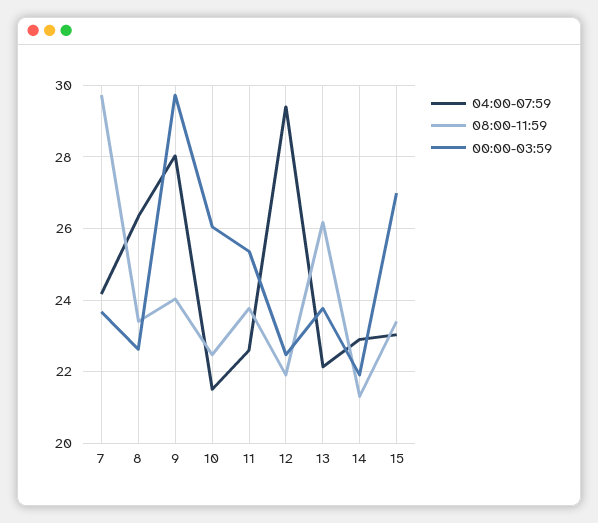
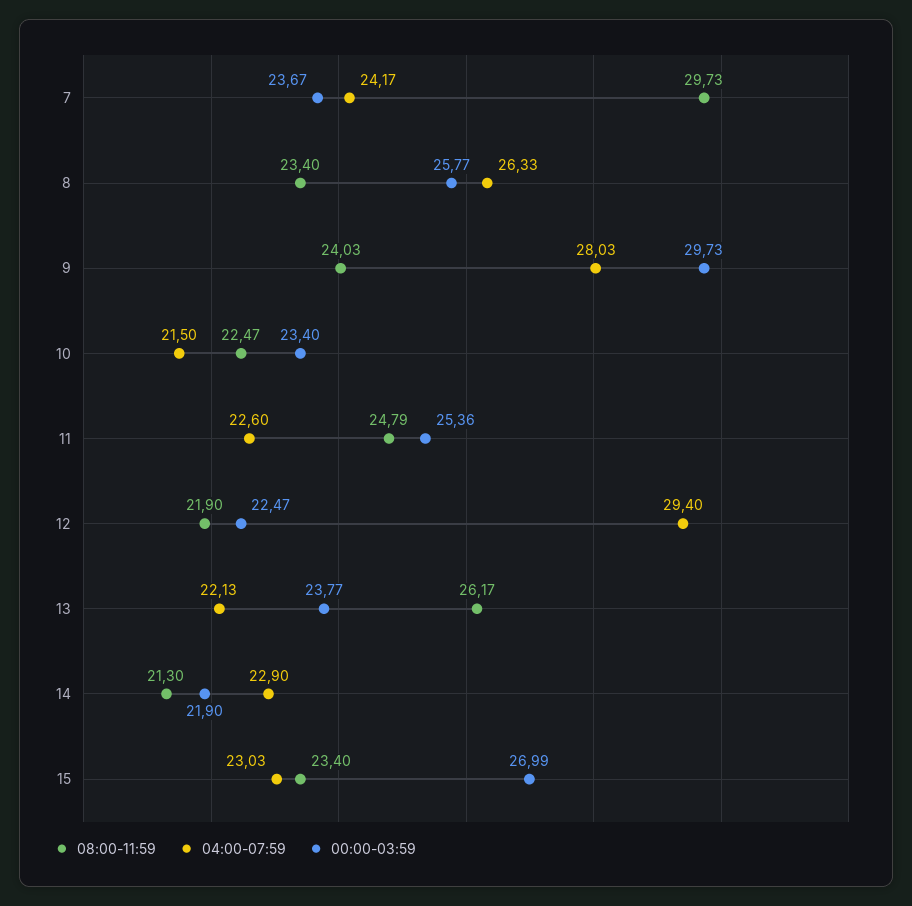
  {
    "04:00-07:59": {
      "7": 24.17,
      "8": 26.33,
      "9": 28.03,
      "10": 21.5,
      "11": 22.6,
      "12": 29.4,
      "13": 22.13,
      "14": 22.9,
      "15": 23.03
    },
    "08:00-11:59": {
      "7": 29.73,
      "8": 23.4,
      "9": 24.03,
      "10": 22.47,
-     "11": 23.8,
+     "11": 24.79,
      "12": 21.9,
      "13": 26.17,
      "14": 21.3,
      "15": 23.4
    },
    "00:00-03:59": {
      "7": 23.67,
-     "8": 22.6,
+     "8": 25.77,
      "9": 29.73,
-     "10": 26,
+     "10": 23.4,
      "11": 25.36,
      "12": 22.47,
      "13": 23.77,
      "14": 21.9,
      "15": 26.99
    }
  }

